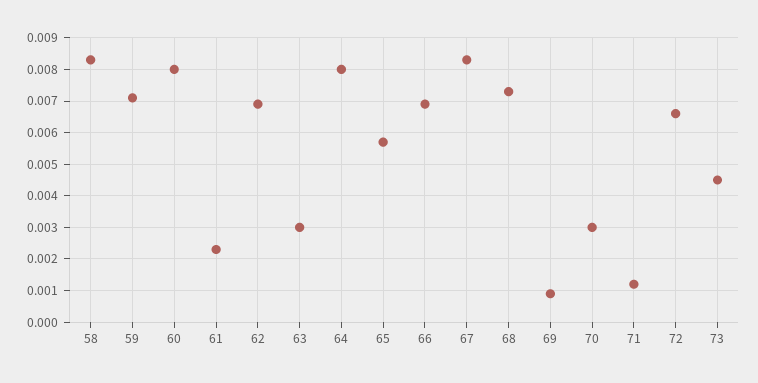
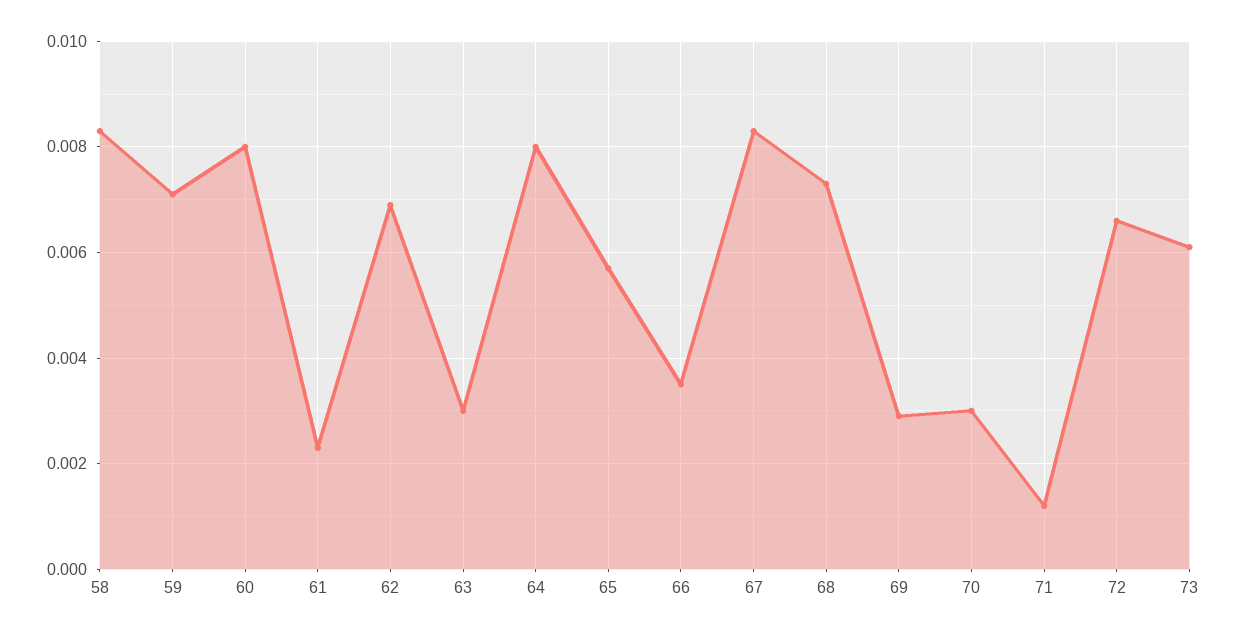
  {
    "58": 0.0085,
    "59": 0.007,
    "60": 0.008,
    "61": 0.0025,
    "62": 0.007,
    "63": 0.003,
    "64": 0.008,
    "65": 0.0055,
-   "66": 0.007,
+   "66": 0.0035,
    "67": 0.0085,
    "68": 0.0075,
-   "69": 0.001,
+   "69": 0.003,
    "70": 0.003,
    "71": 0.001,
    "72": 0.0065,
-   "73": 0.0045
+   "73": 0.006
  }

